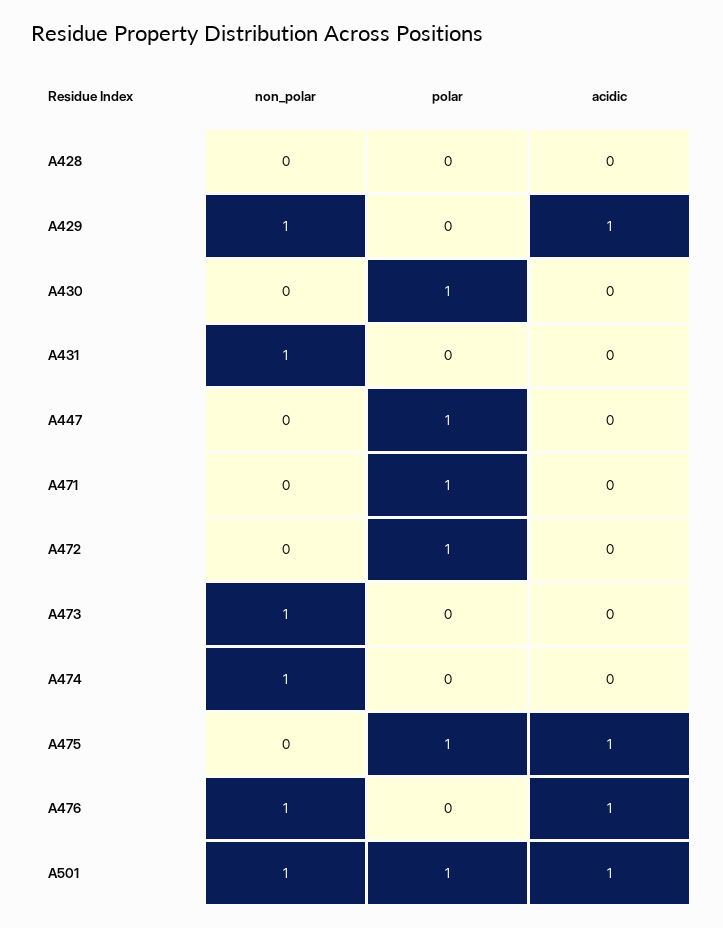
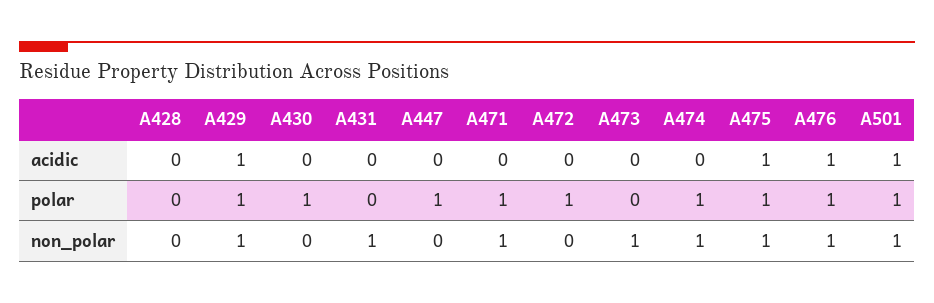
  {
    "non_polar": {
      "A428": 0,
      "A429": 1,
      "A430": 0,
      "A431": 1,
      "A447": 0,
-     "A471": 0,
+     "A471": 1,
      "A472": 0,
      "A473": 1,
      "A474": 1,
-     "A475": 0,
+     "A475": 1,
      "A476": 1,
      "A501": 1
    },
    "polar": {
      "A428": 0,
-     "A429": 0,
+     "A429": 1,
      "A430": 1,
      "A431": 0,
      "A447": 1,
      "A471": 1,
      "A472": 1,
      "A473": 0,
-     "A474": 0,
+     "A474": 1,
      "A475": 1,
-     "A476": 0,
+     "A476": 1,
      "A501": 1
    },
    "acidic": {
      "A428": 0,
      "A429": 1,
      "A430": 0,
      "A431": 0,
      "A447": 0,
      "A471": 0,
      "A472": 0,
      "A473": 0,
      "A474": 0,
      "A475": 1,
      "A476": 1,
      "A501": 1
    }
  }

